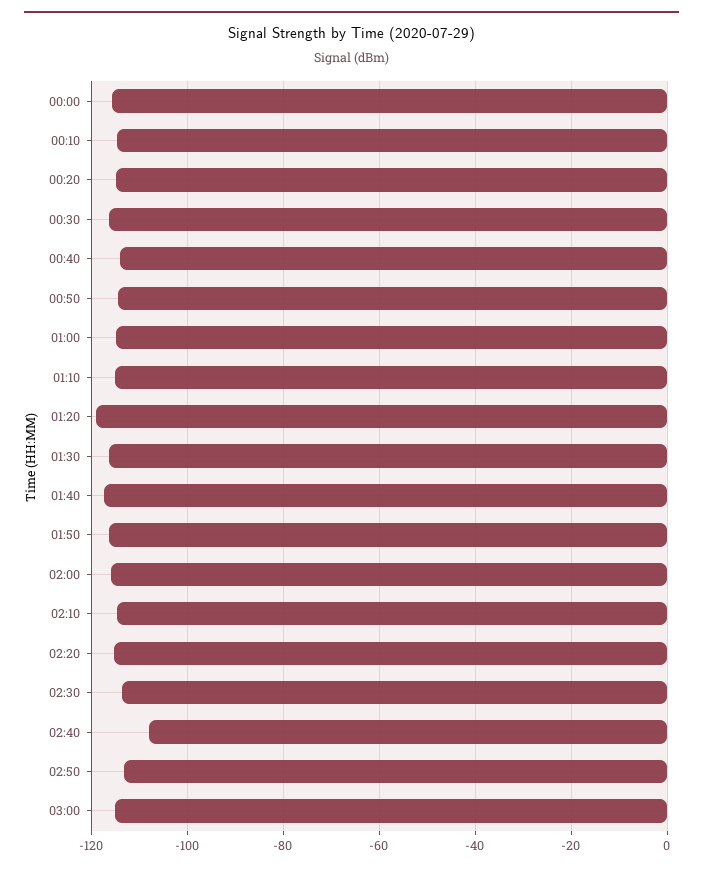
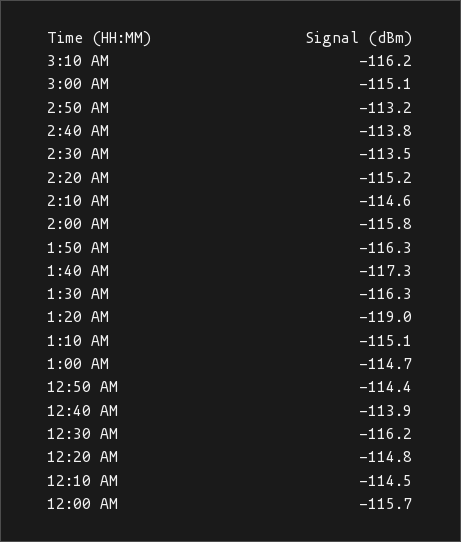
  {
    "00:00": -115.7,
    "00:10": -114.5,
    "00:20": -114.8,
    "00:30": -116.2,
    "00:40": -113.9,
    "00:50": -114.4,
    "01:00": -114.7,
    "01:10": -115.1,
    "01:20": -119,
    "01:30": -116.3,
    "01:40": -117.3,
    "01:50": -116.3,
    "02:00": -115.8,
    "02:10": -114.6,
    "02:20": -115.2,
    "02:30": -113.5,
-   "02:40": -108,
+   "02:40": -113.8,
    "02:50": -113.2,
-   "03:00": -115.1
+   "03:00": -115.1,
+   "3:10 AM": -116.2
  }

